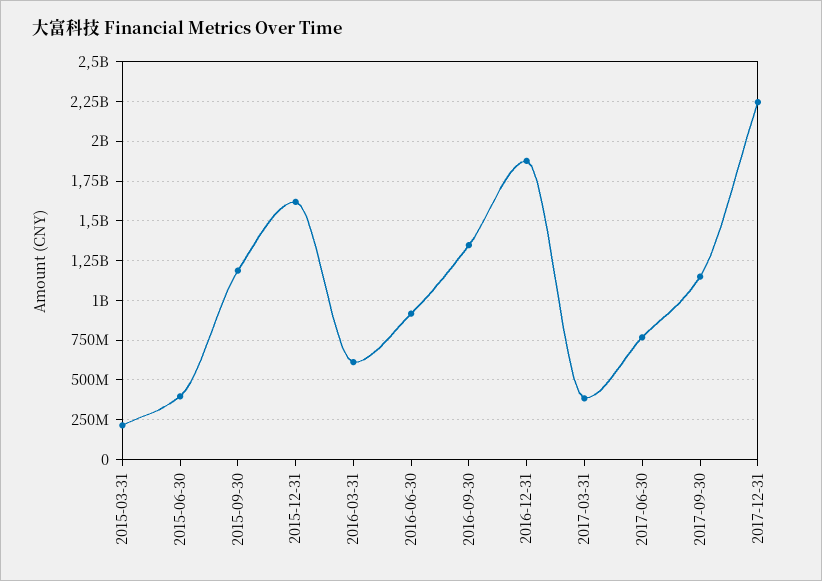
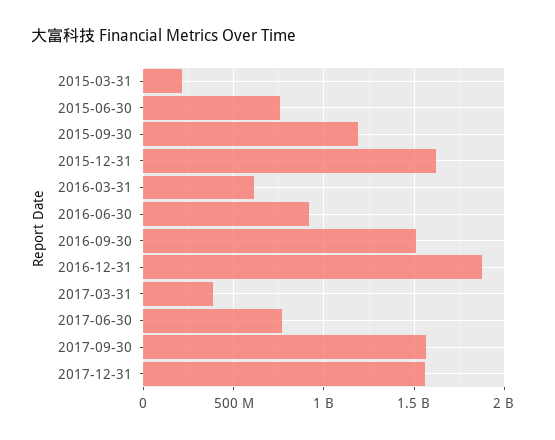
  {
    "2015-03-31": 200000000,
-   "2015-06-30": 400000000,
+   "2015-06-30": 750000000,
    "2015-09-30": 1200000000,
    "2015-12-31": 1600000000,
    "2016-03-31": 600000000,
    "2016-06-30": 900000000,
-   "2016-09-30": 1350000000,
+   "2016-09-30": 1500000000,
    "2016-12-31": 1900000000,
    "2017-03-31": 400000000,
    "2017-06-30": 750000000,
-   "2017-09-30": 1150000000,
+   "2017-09-30": 1550000000,
-   "2017-12-31": 2250000000
+   "2017-12-31": 1550000000
  }

